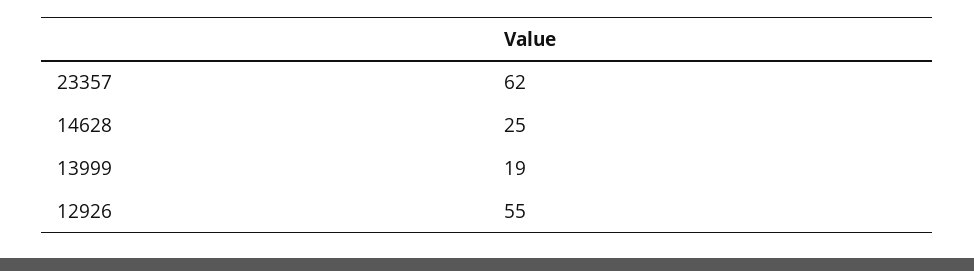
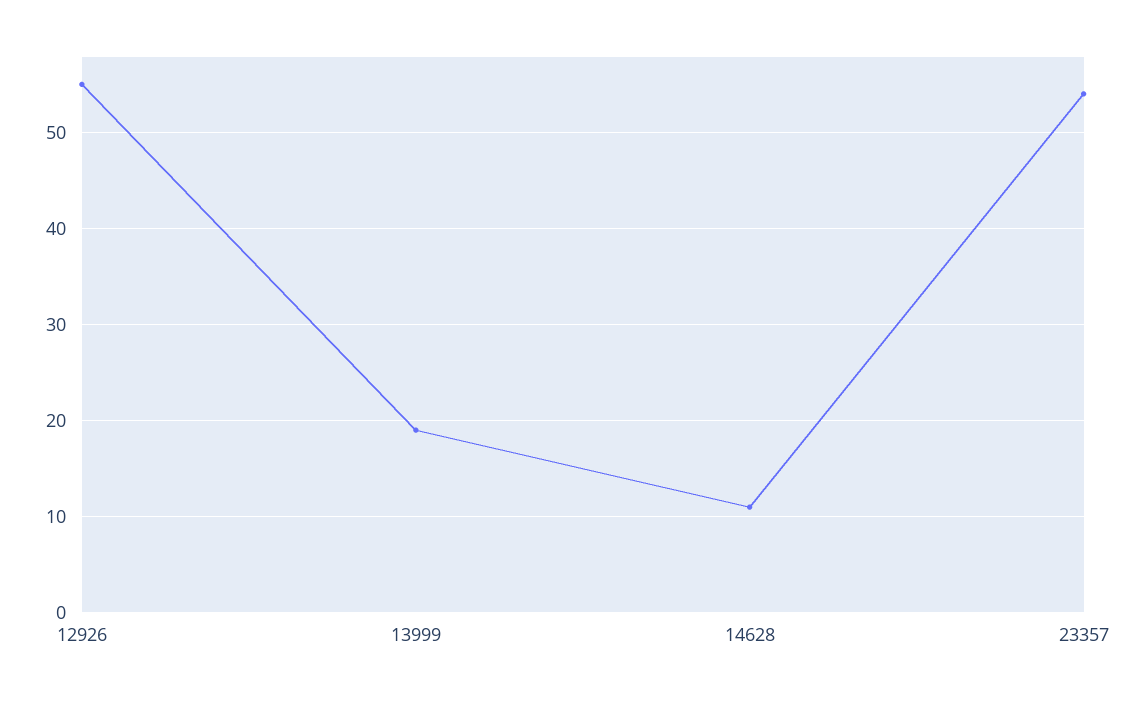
  {
-   "23357": 62,
+   "23357": 54,
-   "14628": 25,
+   "14628": 11,
    "13999": 19,
    "12926": 55
  }

